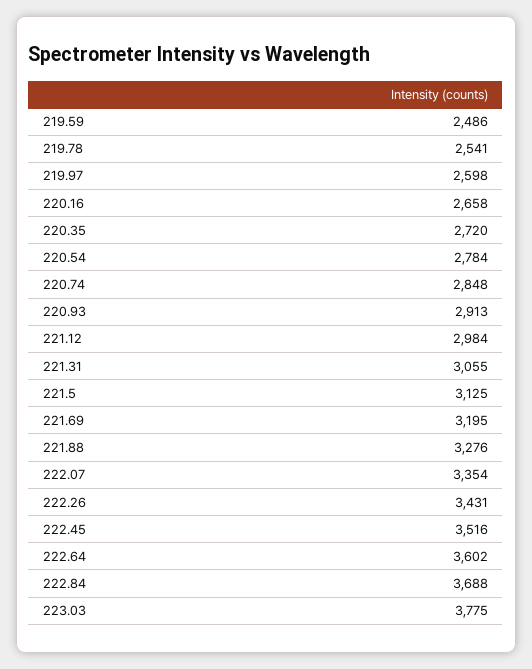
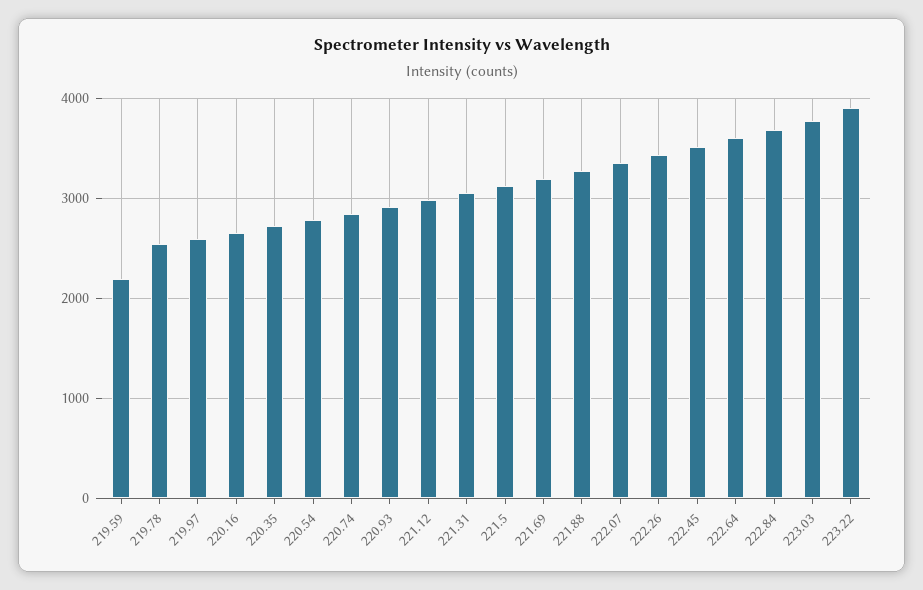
  {
-   "219.59": 2486,
+   "219.59": 2200,
    "219.78": 2541,
    "219.97": 2598,
    "220.16": 2658,
    "220.35": 2720,
    "220.54": 2784,
    "220.74": 2848,
    "220.93": 2913,
    "221.12": 2984,
    "221.31": 3055,
    "221.5": 3125,
    "221.69": 3195,
    "221.88": 3276,
    "222.07": 3354,
    "222.26": 3431,
    "222.45": 3516,
    "222.64": 3602,
    "222.84": 3688,
-   "223.03": 3775
+   "223.03": 3775,
+   "223.22": 3900
  }

